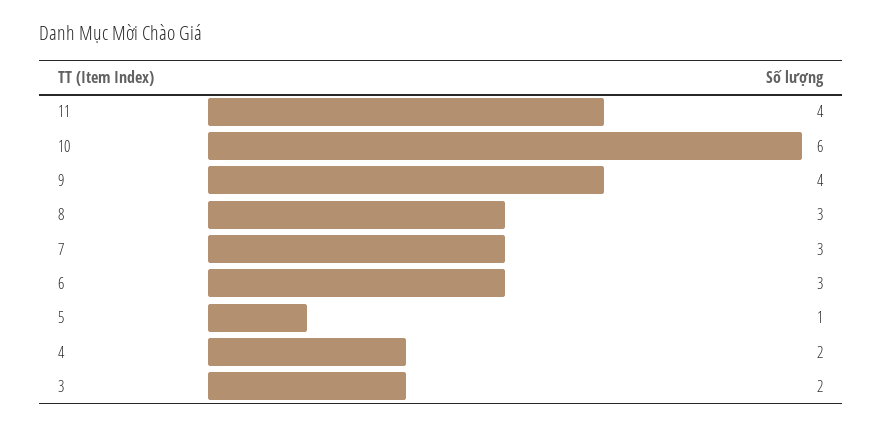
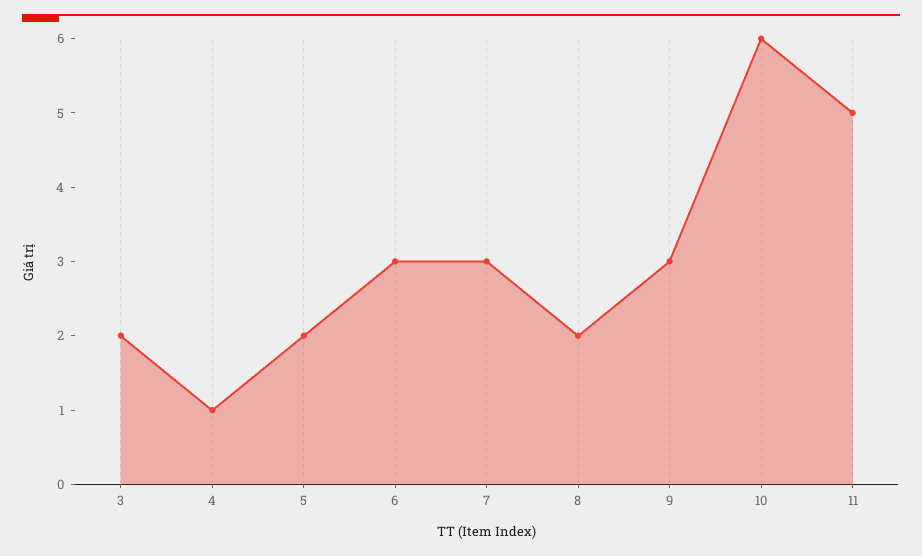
  {
-   "11": 4,
+   "11": 5,
    "10": 6,
-   "9": 4,
+   "9": 3,
-   "8": 3,
+   "8": 2,
    "7": 3,
    "6": 3,
-   "5": 1,
+   "5": 2,
-   "4": 2,
+   "4": 1,
    "3": 2
  }

